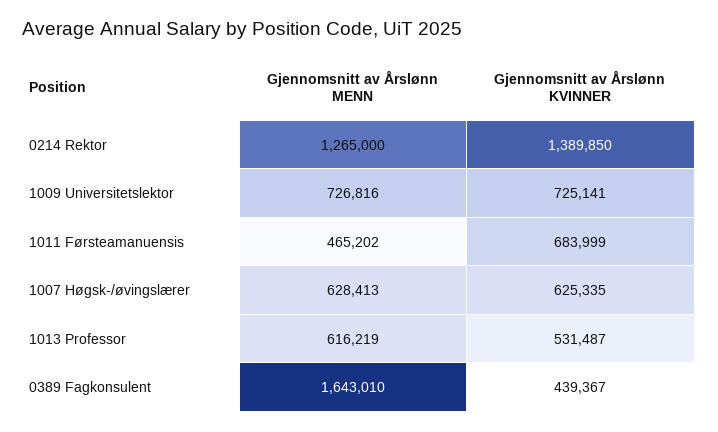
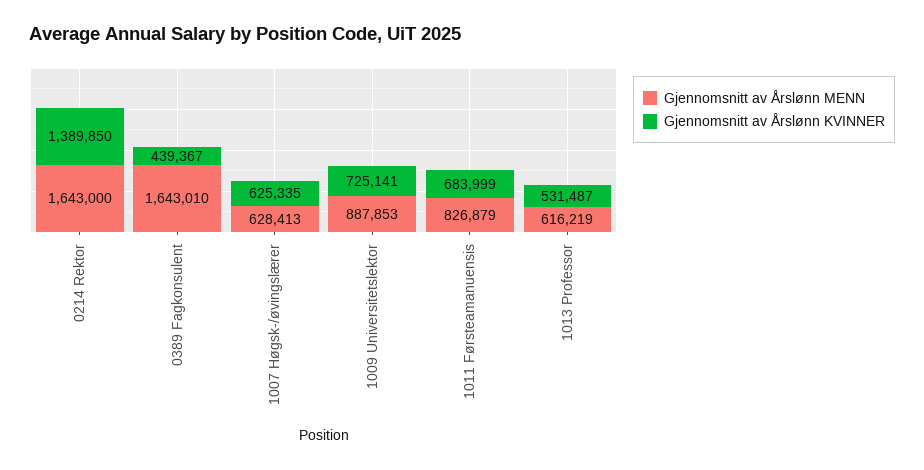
  {
    "Gjennomsnitt av Årslønn MENN": {
-     "0214 Rektor": 1265000,
+     "0214 Rektor": 1643000,
-     "1009 Universitetslektor": 726816,
+     "1009 Universitetslektor": 887853,
-     "1011 Førsteamanuensis": 465202,
+     "1011 Førsteamanuensis": 826879,
      "1007 Høgsk-/øvingslærer": 628413,
      "1013 Professor": 616219,
      "0389 Fagkonsulent": 1643010
    },
    "Gjennomsnitt av Årslønn KVINNER": {
      "0214 Rektor": 1389850,
      "1009 Universitetslektor": 725141,
      "1011 Førsteamanuensis": 683999,
      "1007 Høgsk-/øvingslærer": 625335,
      "1013 Professor": 531487,
      "0389 Fagkonsulent": 439367
    }
  }

